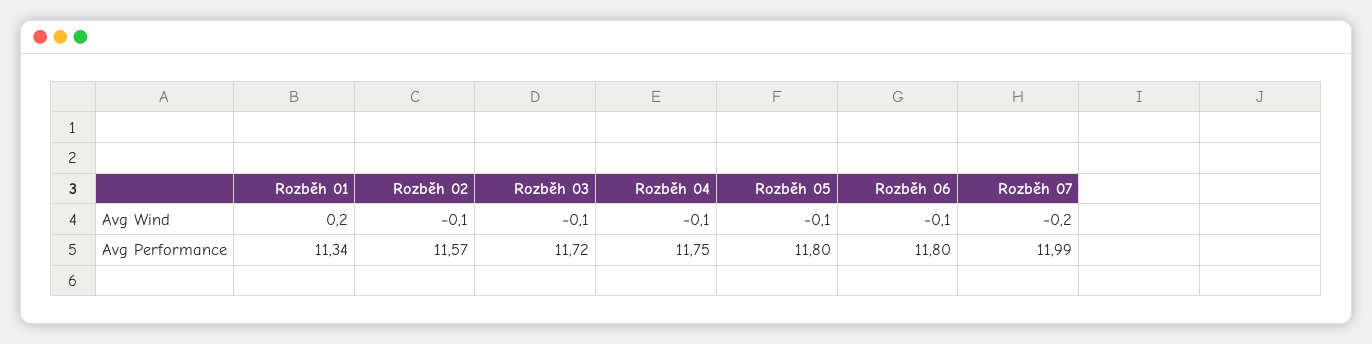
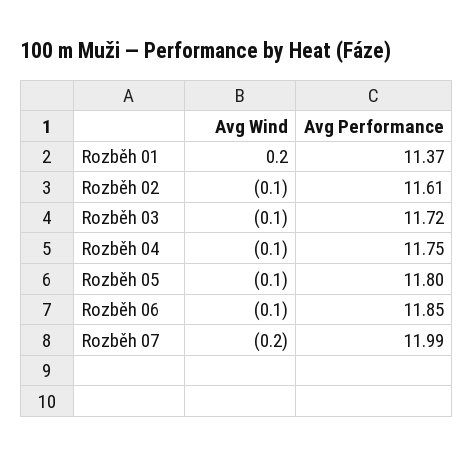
  {
    "Rozběh 01": {
      "Avg Wind": 0.2,
-     "Avg Performance": 11.34
+     "Avg Performance": 11.37
    },
    "Rozběh 02": {
      "Avg Wind": -0.1,
-     "Avg Performance": 11.57
+     "Avg Performance": 11.61
    },
    "Rozběh 03": {
      "Avg Wind": -0.1,
      "Avg Performance": 11.72
    },
    "Rozběh 04": {
      "Avg Wind": -0.1,
      "Avg Performance": 11.75
    },
    "Rozběh 05": {
      "Avg Wind": -0.1,
      "Avg Performance": 11.8
    },
    "Rozběh 06": {
      "Avg Wind": -0.1,
-     "Avg Performance": 11.8
+     "Avg Performance": 11.85
    },
    "Rozběh 07": {
      "Avg Wind": -0.2,
      "Avg Performance": 11.99
    }
  }

